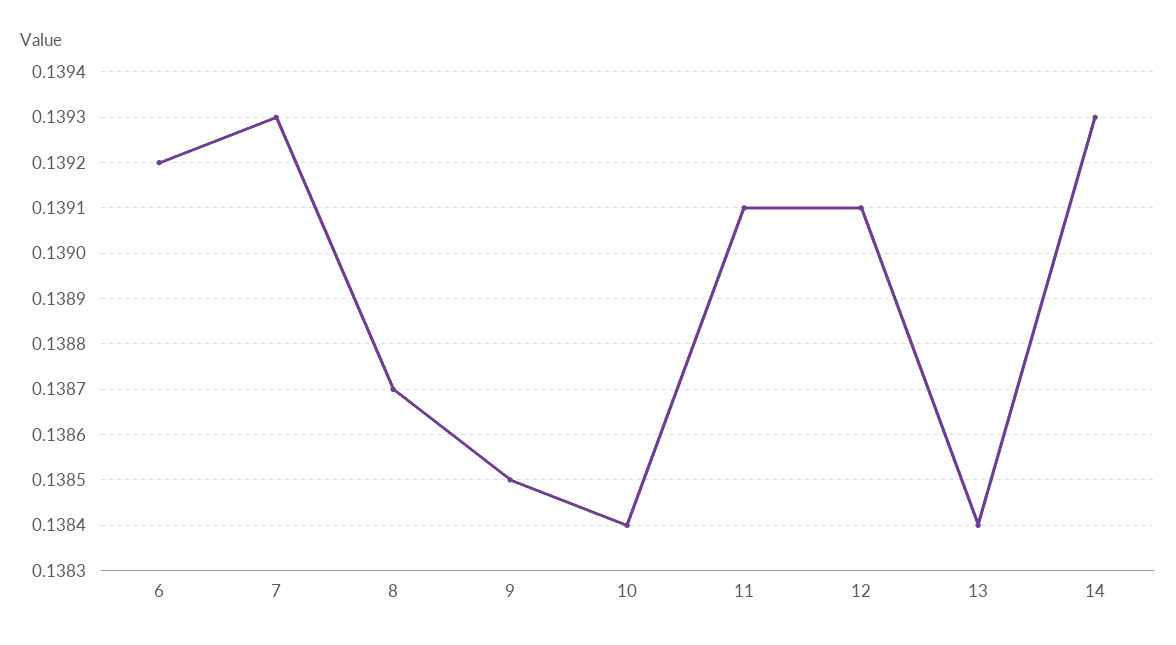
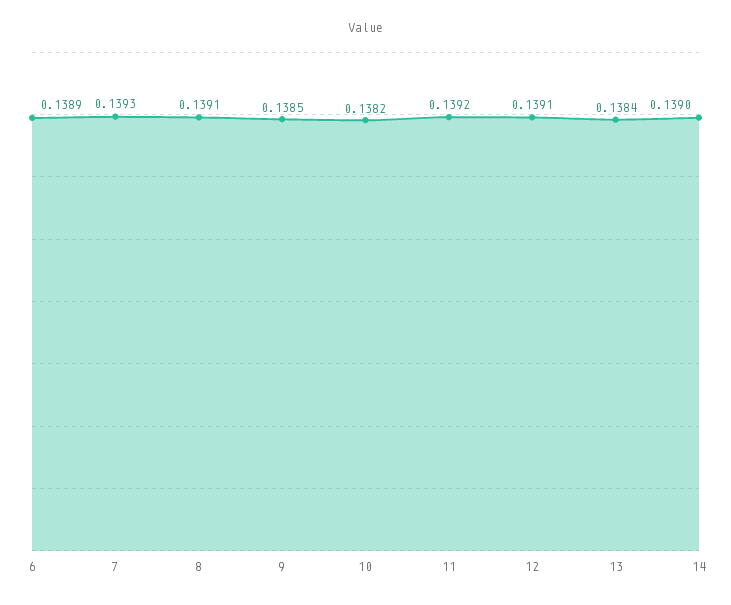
  {
-   "6": 0.1392,
+   "6": 0.1389,
    "7": 0.1393,
-   "8": 0.1387,
+   "8": 0.1391,
    "9": 0.1385,
-   "10": 0.1384,
+   "10": 0.1382,
-   "11": 0.1391,
+   "11": 0.1392,
    "12": 0.1391,
    "13": 0.1384,
-   "14": 0.1393
+   "14": 0.139
  }

